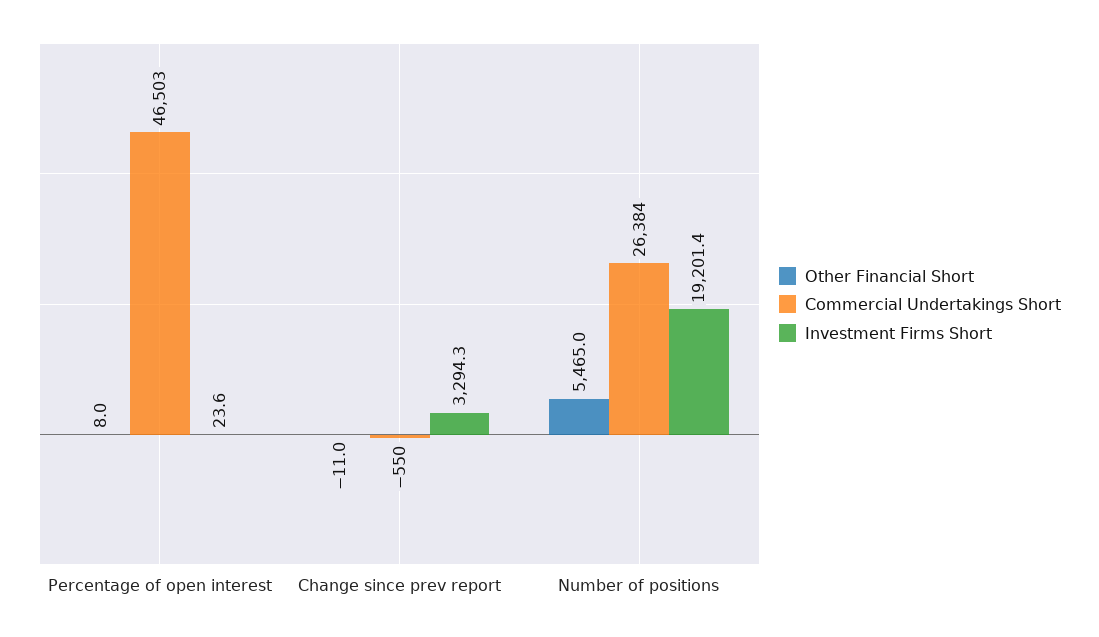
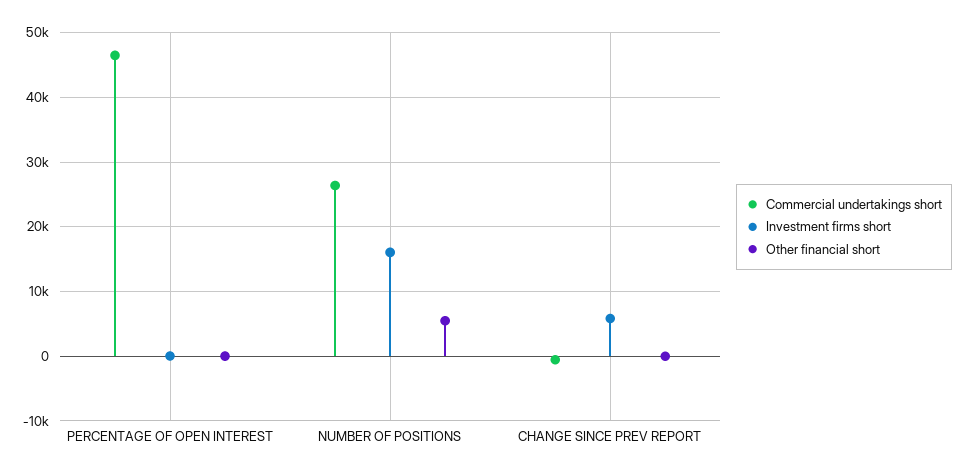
  {
    "Other Financial Short": {
      "Percentage of open interest": 8,
      "Change since prev report": -11,
      "Number of positions": 5465
    },
    "Commercial Undertakings Short": {
      "Percentage of open interest": 46503,
      "Change since prev report": -550,
      "Number of positions": 26384
    },
    "Investment Firms Short": {
      "Percentage of open interest": 23.6,
-     "Change since prev report": 3294.3,
+     "Change since prev report": 6000,
-     "Number of positions": 19201.4
+     "Number of positions": 16000
    }
  }

